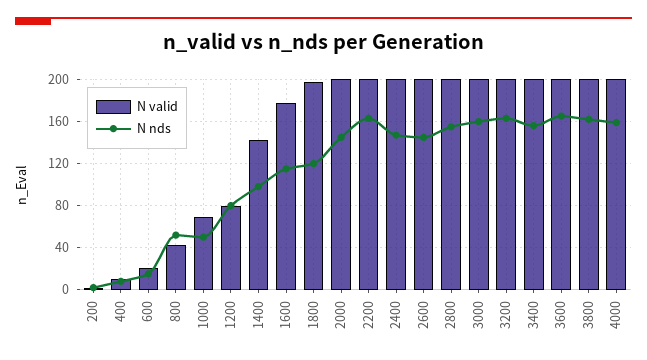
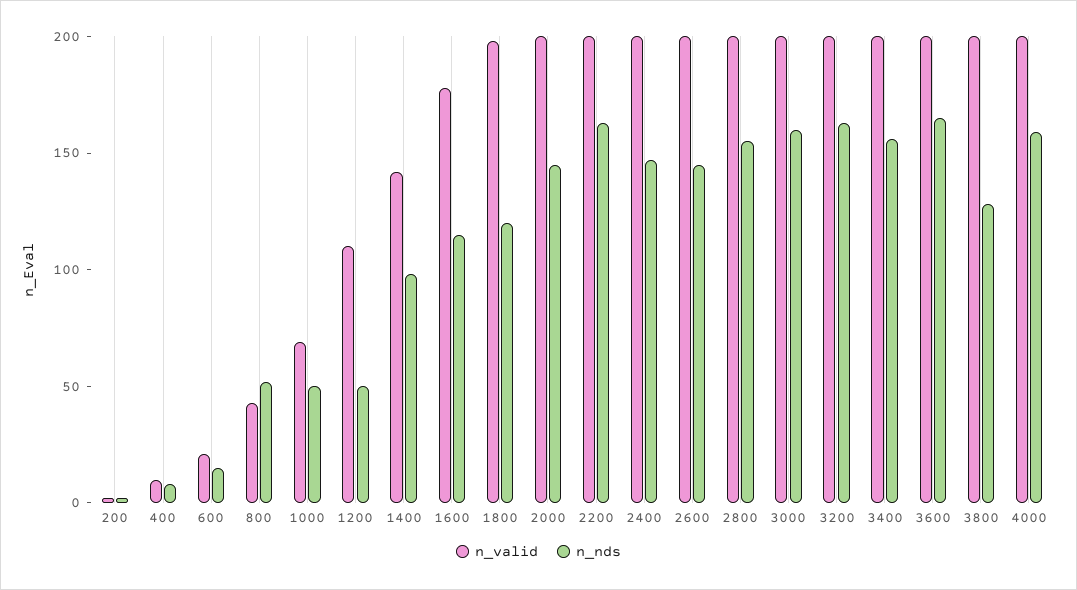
  {
    "N valid": {
      "200": 0,
      "400": 10,
      "600": 20,
      "800": 40,
      "1000": 70,
-     "1200": 80,
+     "1200": 110,
      "1400": 140,
      "1600": 180,
      "1800": 200,
      "2000": 200,
      "2200": 200,
      "2400": 200,
      "2600": 200,
      "2800": 200,
      "3000": 200,
      "3200": 200,
      "3400": 200,
      "3600": 200,
      "3800": 200,
      "4000": 200
    },
    "N nds": {
      "200": 0,
      "400": 10,
      "600": 20,
      "800": 50,
      "1000": 50,
-     "1200": 80,
+     "1200": 50,
      "1400": 100,
      "1600": 120,
      "1800": 120,
      "2000": 150,
      "2200": 160,
      "2400": 150,
      "2600": 150,
      "2800": 160,
      "3000": 160,
      "3200": 160,
      "3400": 160,
      "3600": 170,
-     "3800": 160,
+     "3800": 130,
      "4000": 160
    }
  }

